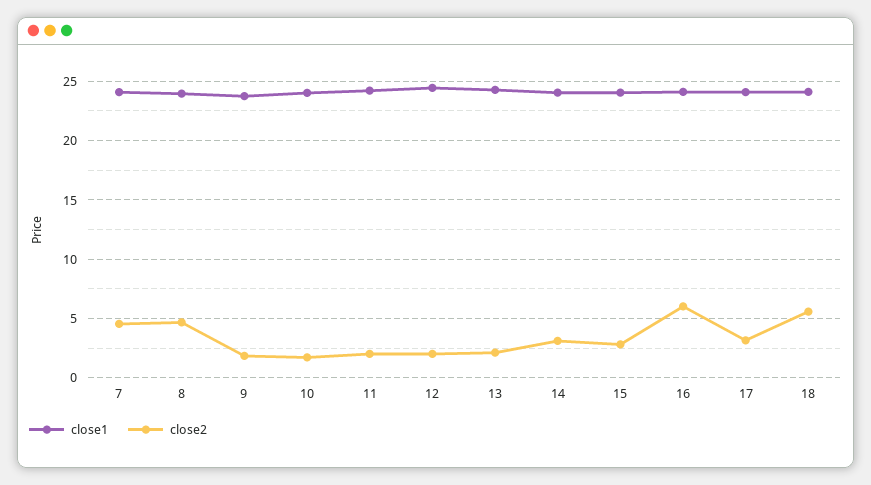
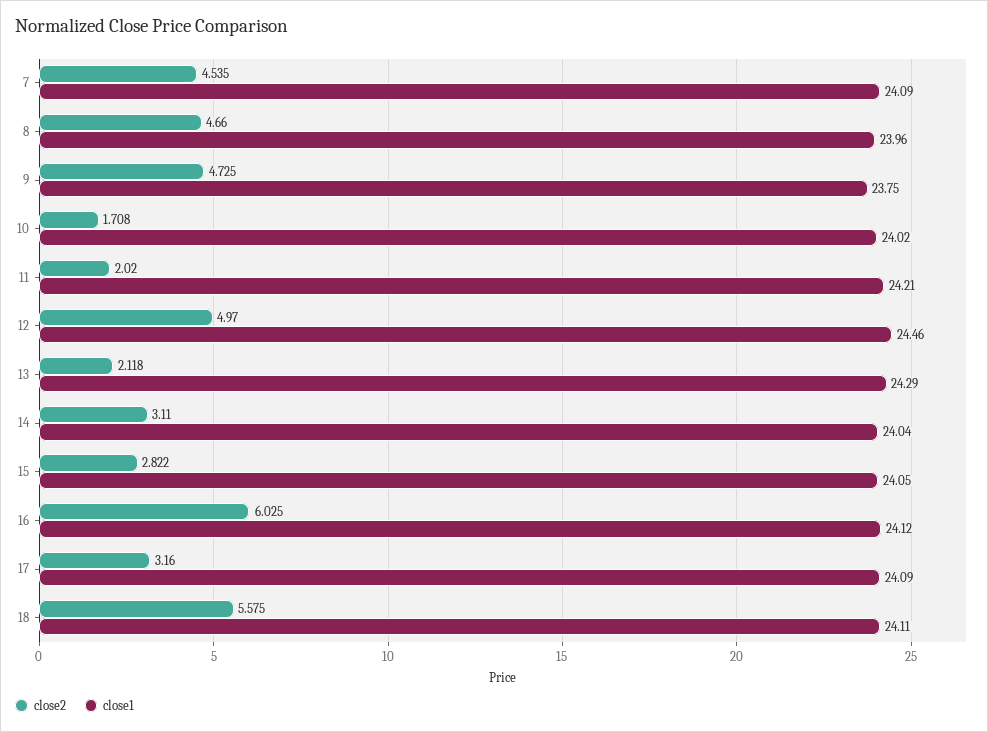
  {
    "close1": {
      "7": 24.09,
      "8": 23.96,
      "9": 23.75,
      "10": 24.02,
      "11": 24.21,
      "12": 24.46,
      "13": 24.29,
      "14": 24.04,
      "15": 24.05,
      "16": 24.12,
      "17": 24.09,
      "18": 24.11
    },
    "close2": {
      "7": 4.535,
      "8": 4.66,
-     "9": 2,
+     "9": 4.725,
      "10": 1.708,
      "11": 2.02,
-     "12": 2,
+     "12": 4.97,
      "13": 2.118,
      "14": 3.11,
      "15": 2.822,
      "16": 6.025,
      "17": 3.16,
      "18": 5.575
    }
  }

